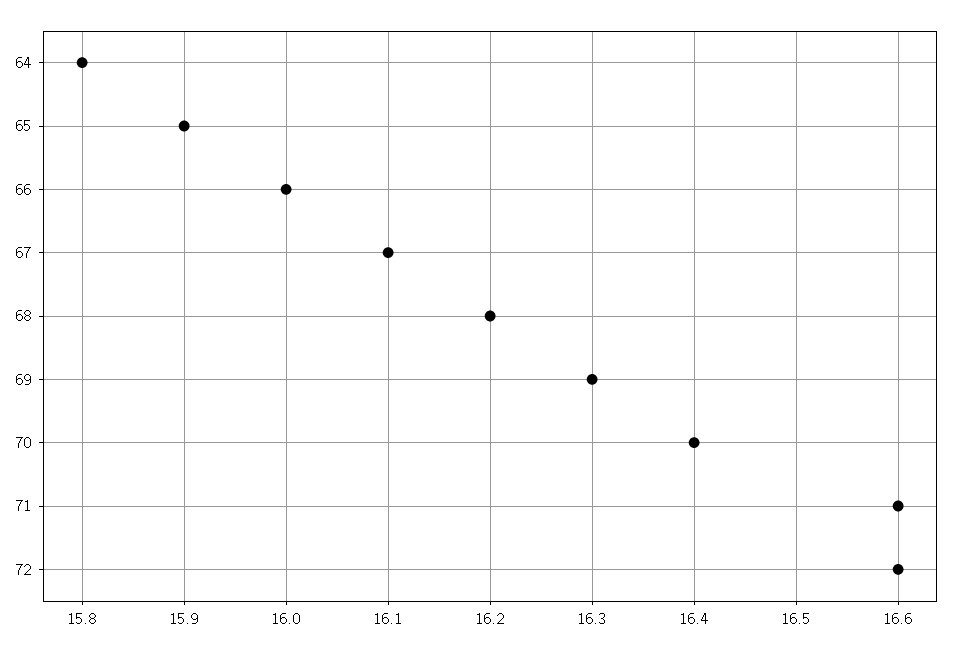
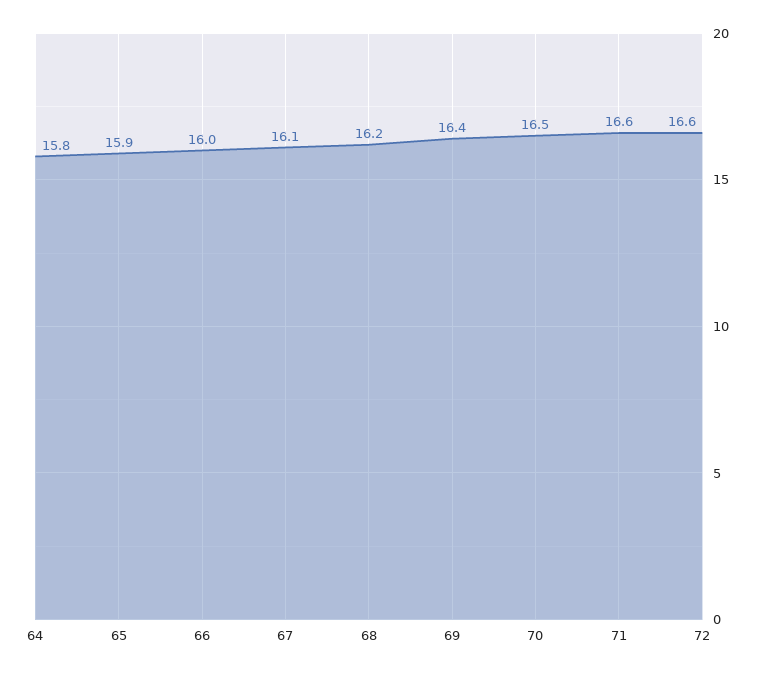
  {
    "64": 15.8,
    "65": 15.9,
    "66": 16,
    "67": 16.1,
    "68": 16.2,
-   "69": 16.3,
+   "69": 16.4,
-   "70": 16.4,
+   "70": 16.5,
    "71": 16.6,
    "72": 16.6
  }

